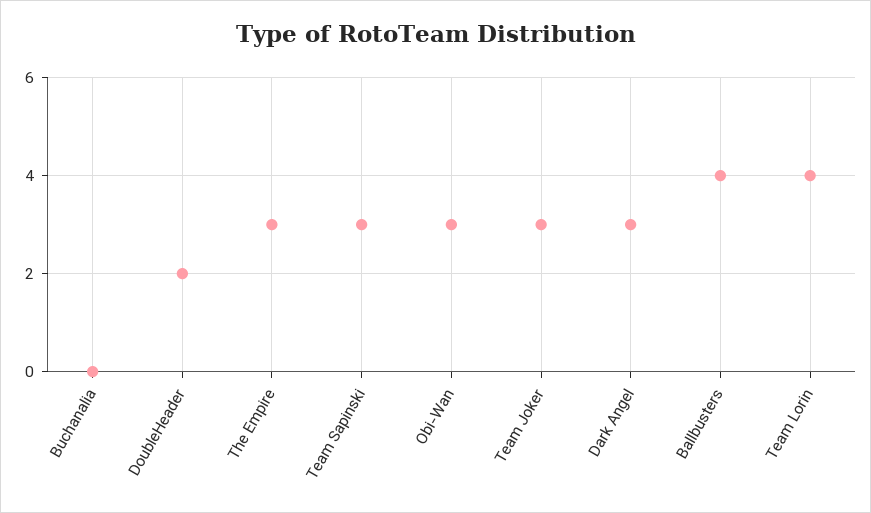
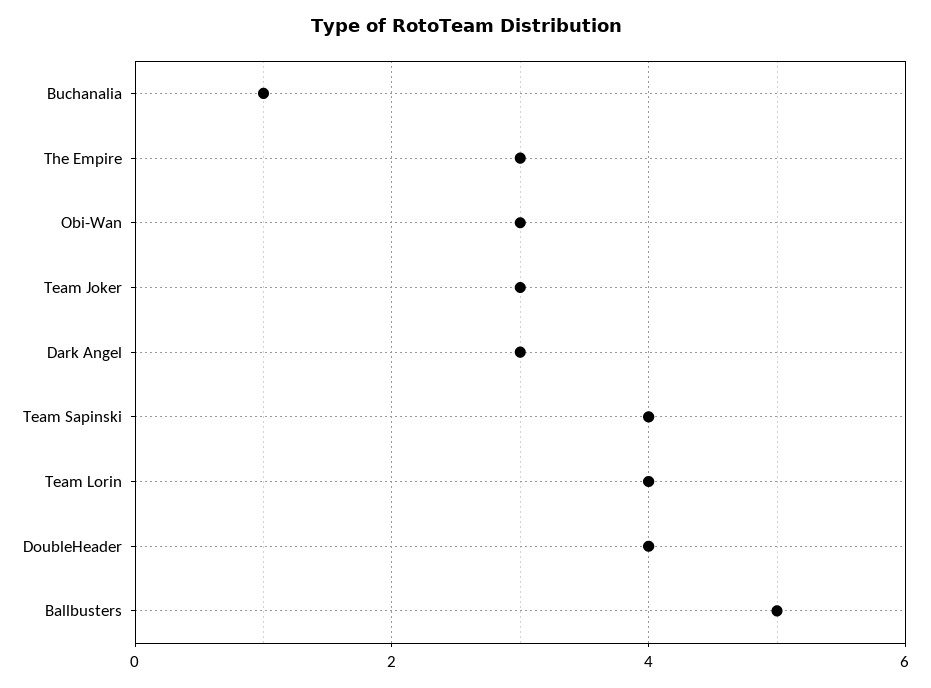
  {
-   "Buchanalia": 0,
+   "Buchanalia": 1,
-   "DoubleHeader": 2,
+   "DoubleHeader": 4,
    "The Empire": 3,
-   "Team Sapinski": 3,
+   "Team Sapinski": 4,
    "Obi-Wan": 3,
    "Team Joker": 3,
    "Dark Angel": 3,
-   "Ballbusters": 4,
+   "Ballbusters": 5,
    "Team Lorin": 4
  }

